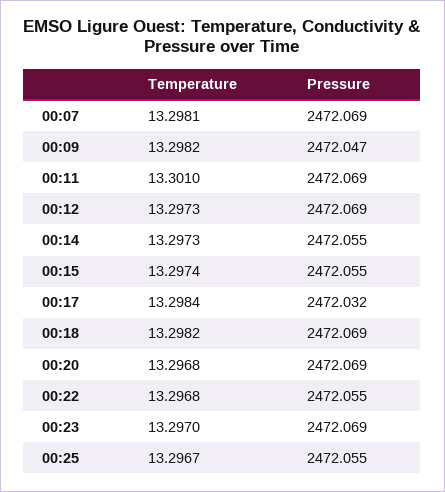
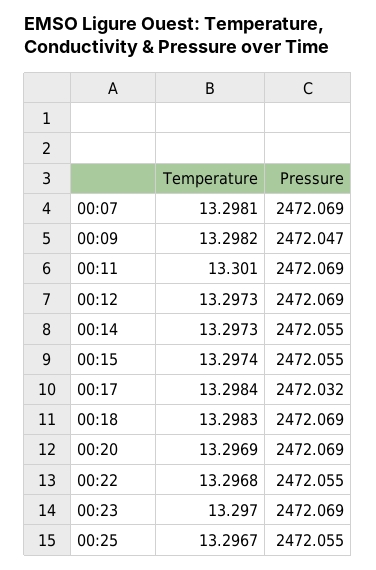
  {
    "Temperature": {
      "00:07": 13.2981,
      "00:09": 13.2982,
      "00:11": 13.301,
      "00:12": 13.2973,
      "00:14": 13.2973,
      "00:15": 13.2974,
      "00:17": 13.2984,
-     "00:18": 13.2982,
+     "00:18": 13.2983,
-     "00:20": 13.2968,
+     "00:20": 13.2969,
      "00:22": 13.2968,
      "00:23": 13.297,
      "00:25": 13.2967
    },
    "Pressure": {
      "00:07": 2472.069,
      "00:09": 2472.047,
      "00:11": 2472.069,
      "00:12": 2472.069,
      "00:14": 2472.055,
      "00:15": 2472.055,
      "00:17": 2472.032,
      "00:18": 2472.069,
      "00:20": 2472.069,
      "00:22": 2472.055,
      "00:23": 2472.069,
      "00:25": 2472.055
    }
  }

